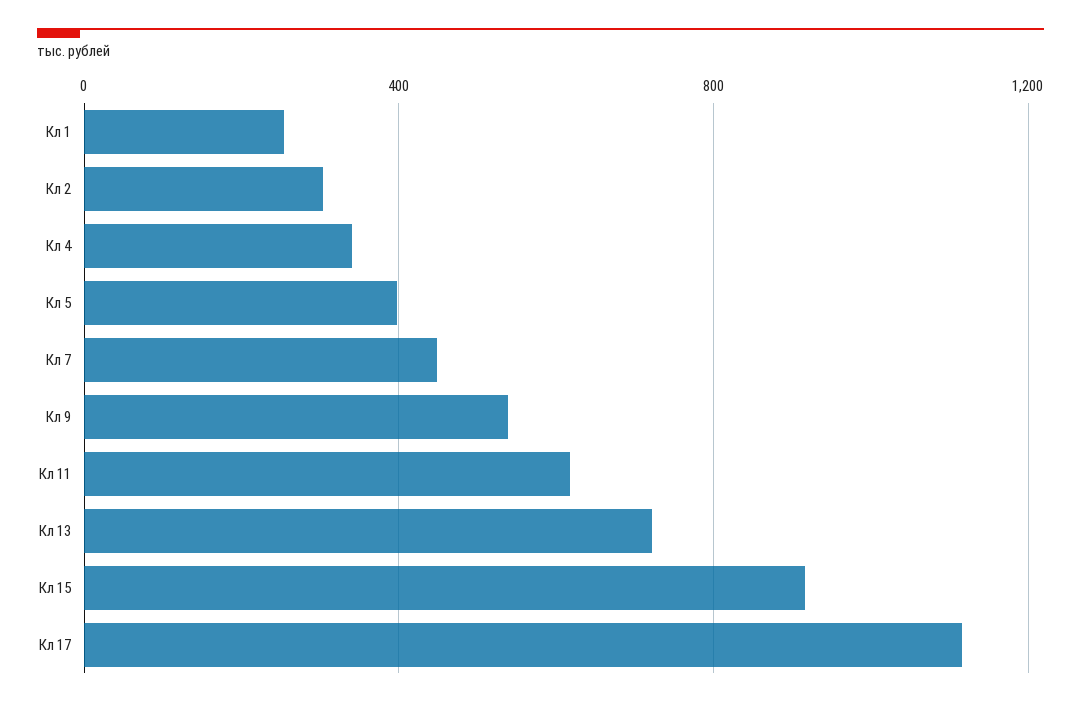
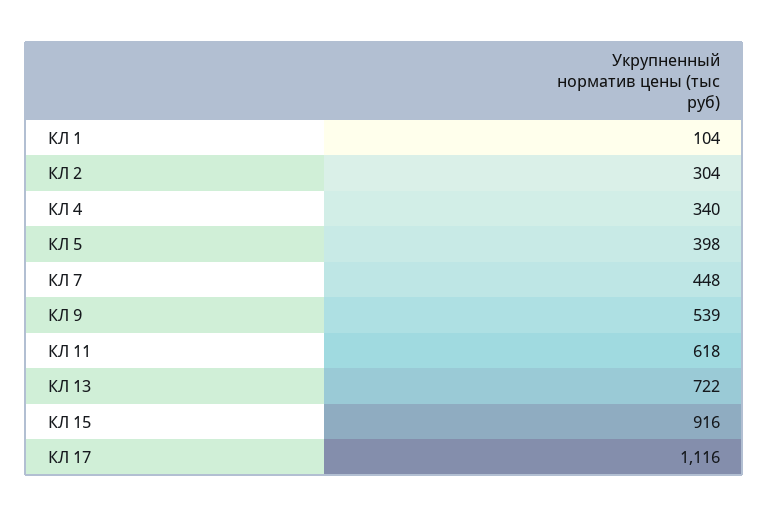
  {
-   "Кл 1": 250,
+   "Кл 1": 104,
    "Кл 2": 304,
    "Кл 4": 340,
    "Кл 5": 398,
    "Кл 7": 448,
    "Кл 9": 539,
    "Кл 11": 618,
    "Кл 13": 722,
    "Кл 15": 916,
    "Кл 17": 1116
  }

